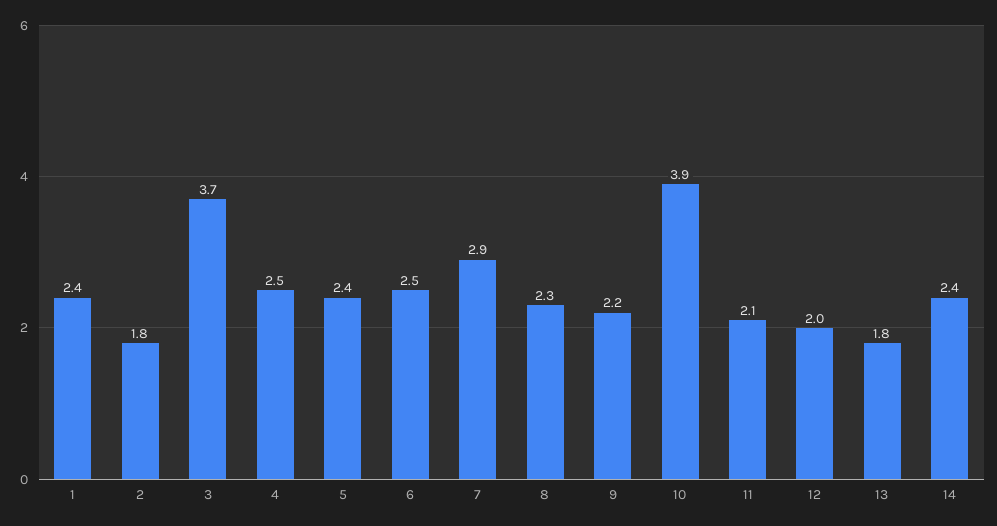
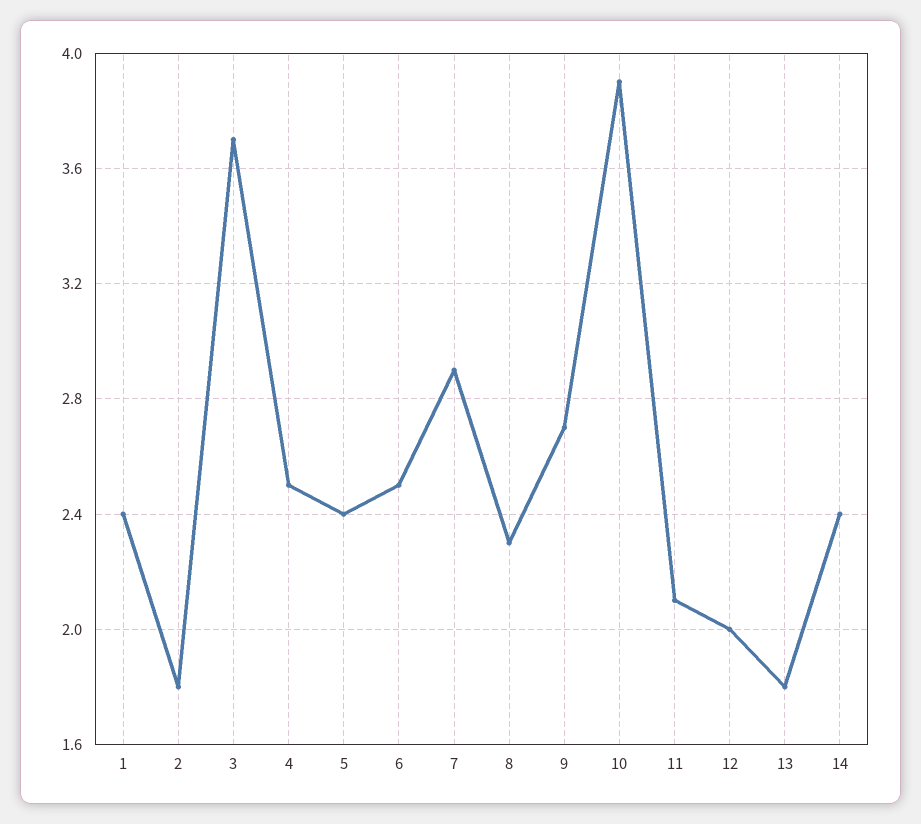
  {
    "1": 2.4,
    "2": 1.8,
    "3": 3.7,
    "4": 2.5,
    "5": 2.4,
    "6": 2.5,
    "7": 2.9,
    "8": 2.3,
-   "9": 2.2,
+   "9": 2.7,
    "10": 3.9,
    "11": 2.1,
    "12": 2,
    "13": 1.8,
    "14": 2.4
  }

